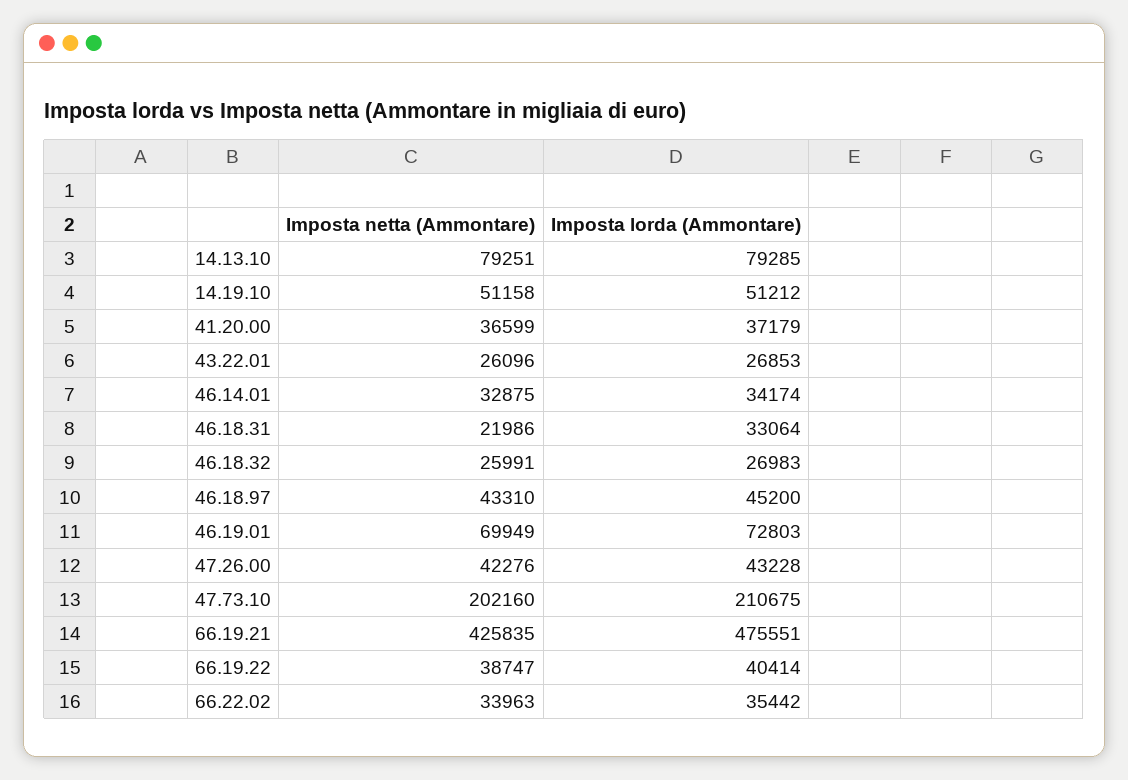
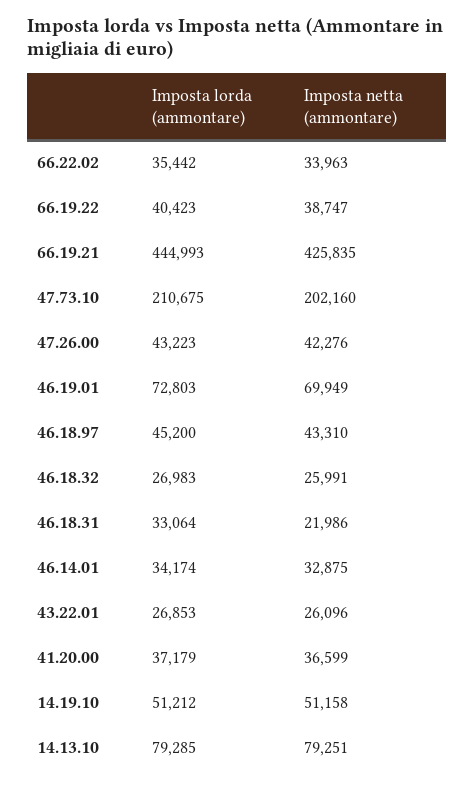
  {
    "Imposta netta (Ammontare)": {
      "14.13.10": 79251,
      "14.19.10": 51158,
      "41.20.00": 36599,
      "43.22.01": 26096,
      "46.14.01": 32875,
      "46.18.31": 21986,
      "46.18.32": 25991,
      "46.18.97": 43310,
      "46.19.01": 69949,
      "47.26.00": 42276,
      "47.73.10": 202160,
      "66.19.21": 425835,
      "66.19.22": 38747,
      "66.22.02": 33963
    },
    "Imposta lorda (Ammontare)": {
      "14.13.10": 79285,
      "14.19.10": 51212,
      "41.20.00": 37179,
      "43.22.01": 26853,
      "46.14.01": 34174,
      "46.18.31": 33064,
      "46.18.32": 26983,
      "46.18.97": 45200,
      "46.19.01": 72803,
-     "47.26.00": 43228,
+     "47.26.00": 43223,
      "47.73.10": 210675,
-     "66.19.21": 475551,
+     "66.19.21": 444993,
-     "66.19.22": 40414,
+     "66.19.22": 40423,
      "66.22.02": 35442
    }
  }

